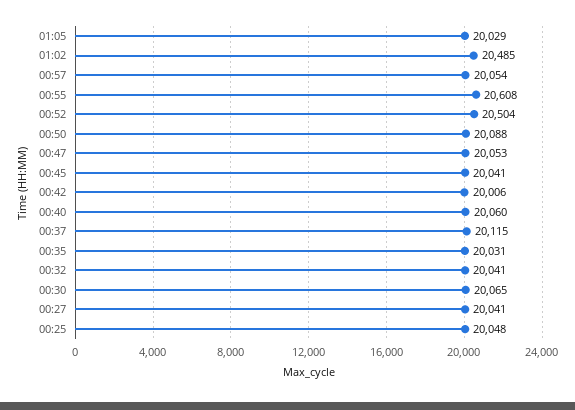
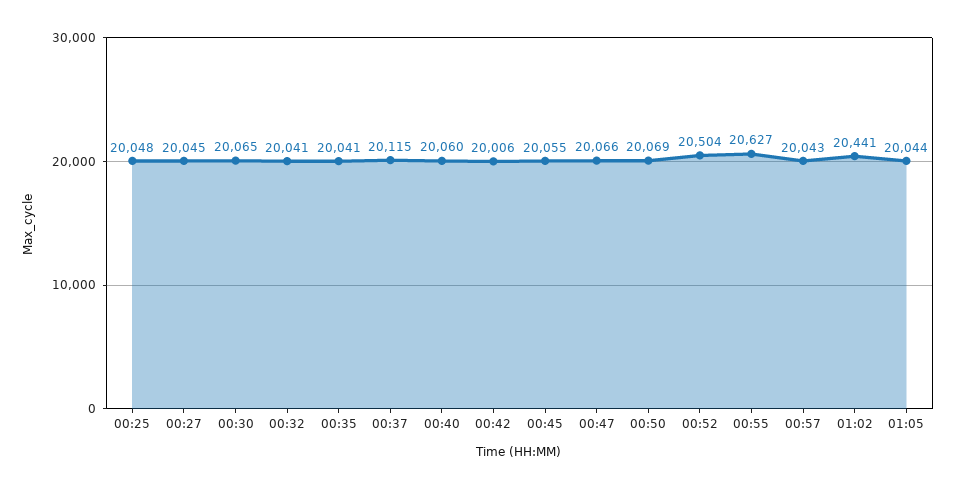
  {
-   "01:05": 20029,
+   "01:05": 20044,
-   "01:02": 20485,
+   "01:02": 20441,
-   "00:57": 20054,
+   "00:57": 20043,
-   "00:55": 20608,
+   "00:55": 20627,
    "00:52": 20504,
-   "00:50": 20088,
+   "00:50": 20069,
-   "00:47": 20053,
+   "00:47": 20066,
-   "00:45": 20041,
+   "00:45": 20055,
    "00:42": 20006,
    "00:40": 20060,
    "00:37": 20115,
-   "00:35": 20031,
+   "00:35": 20041,
    "00:32": 20041,
    "00:30": 20065,
-   "00:27": 20041,
+   "00:27": 20045,
    "00:25": 20048
  }

